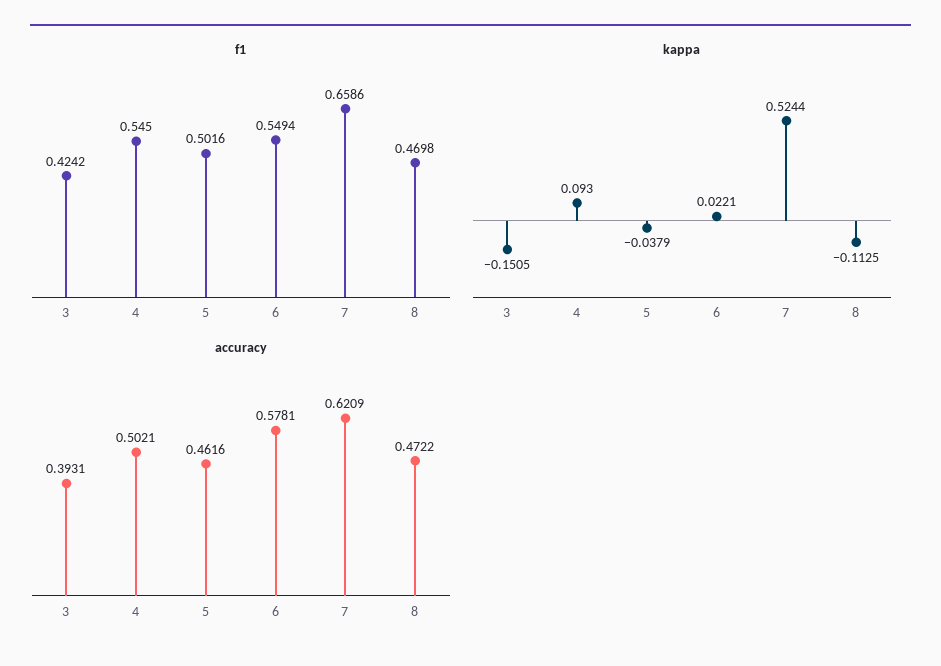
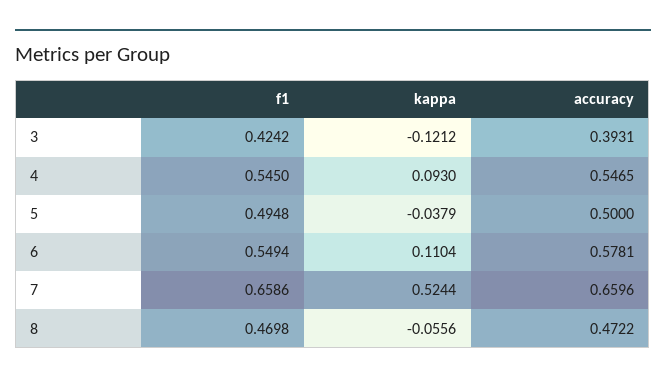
  {
    "f1": {
      "3": 0.4242,
      "4": 0.545,
-     "5": 0.5016,
+     "5": 0.4948,
      "6": 0.5494,
      "7": 0.6586,
      "8": 0.4698
    },
    "kappa": {
-     "3": -0.1505,
+     "3": -0.1212,
      "4": 0.093,
      "5": -0.0379,
-     "6": 0.0221,
+     "6": 0.1104,
      "7": 0.5244,
-     "8": -0.1125
+     "8": -0.0556
    },
    "accuracy": {
      "3": 0.3931,
-     "4": 0.5021,
+     "4": 0.5465,
-     "5": 0.4616,
+     "5": 0.5,
      "6": 0.5781,
-     "7": 0.6209,
+     "7": 0.6596,
      "8": 0.4722
    }
  }

